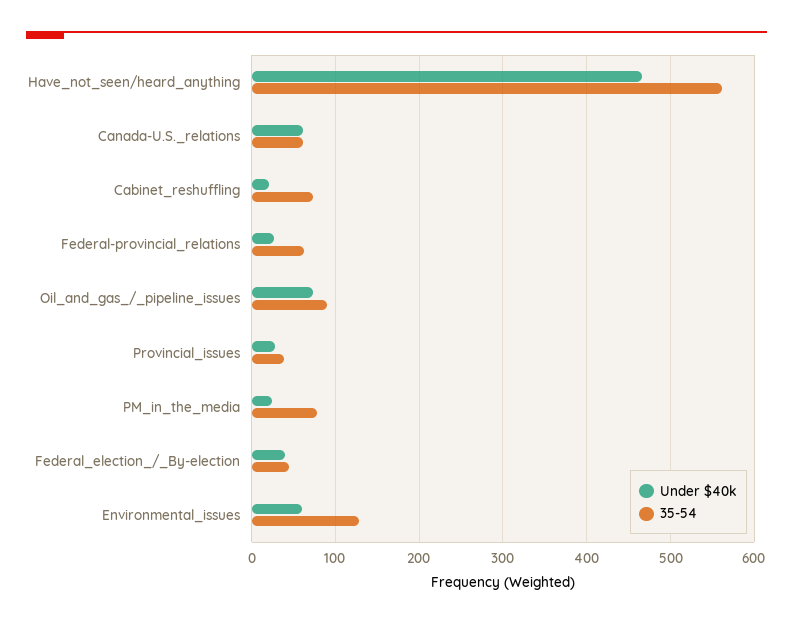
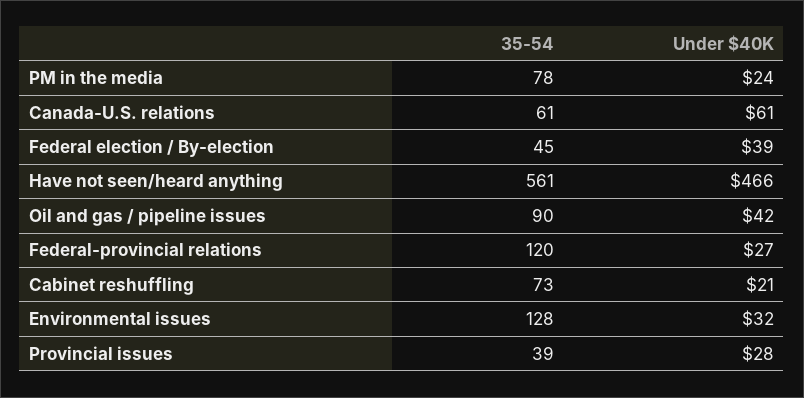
  {
    "Under $40k": {
      "Have_not_seen/heard_anything": 466,
      "Canada-U.S._relations": 61,
      "Cabinet_reshuffling": 21,
      "Federal-provincial_relations": 27,
-     "Oil_and_gas_/_pipeline_issues": 70,
+     "Oil_and_gas_/_pipeline_issues": 42,
      "Provincial_issues": 28,
      "PM_in_the_media": 24,
      "Federal_election_/_By-election": 39,
-     "Environmental_issues": 60
+     "Environmental_issues": 32
    },
    "35-54": {
      "Have_not_seen/heard_anything": 561,
      "Canada-U.S._relations": 61,
      "Cabinet_reshuffling": 73,
-     "Federal-provincial_relations": 60,
+     "Federal-provincial_relations": 120,
      "Oil_and_gas_/_pipeline_issues": 90,
      "Provincial_issues": 39,
      "PM_in_the_media": 78,
      "Federal_election_/_By-election": 45,
      "Environmental_issues": 128
    }
  }

